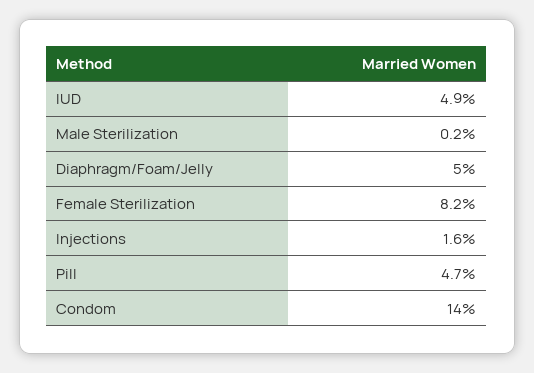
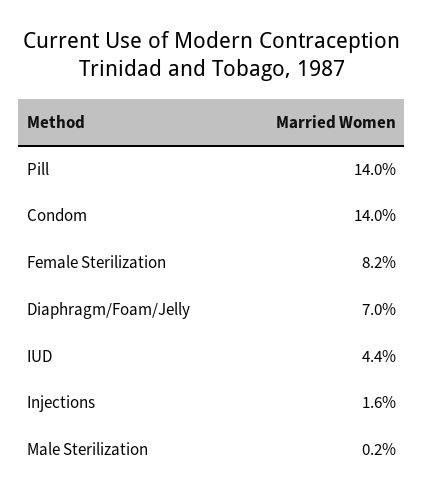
  {
-   "IUD": 4.9,
+   "IUD": 4.4,
    "Male Sterilization": 0.2,
-   "Diaphragm/Foam/Jelly": 5,
+   "Diaphragm/Foam/Jelly": 7,
    "Female Sterilization": 8.2,
    "Injections": 1.6,
-   "Pill": 4.7,
+   "Pill": 14,
    "Condom": 14
  }

